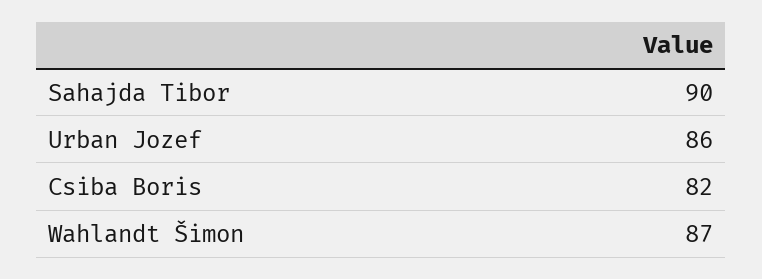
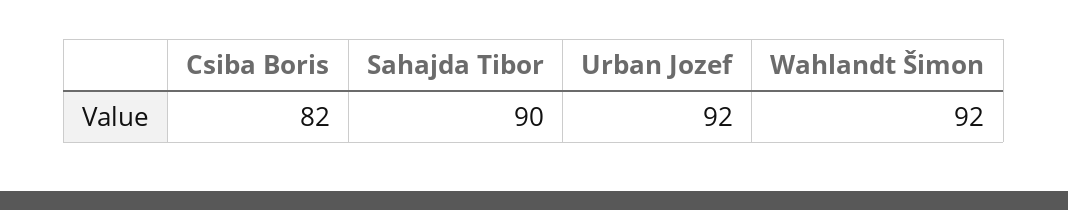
  {
    "Sahajda Tibor": 90,
-   "Urban Jozef": 86,
+   "Urban Jozef": 92,
    "Csiba Boris": 82,
-   "Wahlandt Šimon": 87
+   "Wahlandt Šimon": 92
  }

